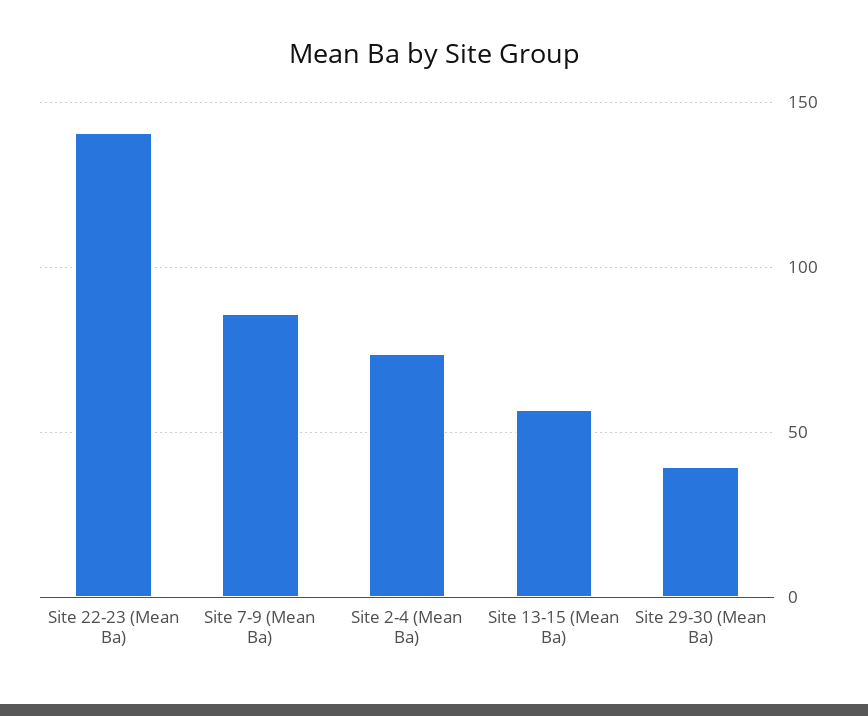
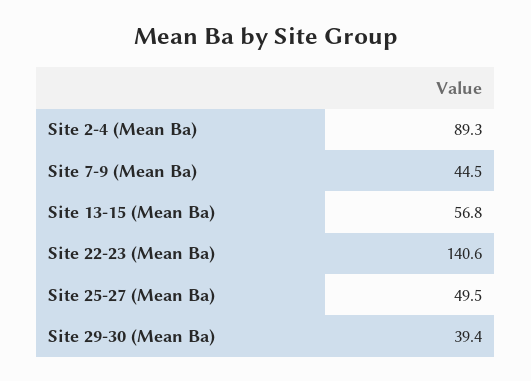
  {
    "Site 22-23 (Mean Ba)": 140.6,
-   "Site 7-9 (Mean Ba)": 85,
+   "Site 7-9 (Mean Ba)": 44.5,
-   "Site 2-4 (Mean Ba)": 75,
+   "Site 2-4 (Mean Ba)": 89.3,
    "Site 13-15 (Mean Ba)": 56.8,
-   "Site 29-30 (Mean Ba)": 39.4
+   "Site 29-30 (Mean Ba)": 39.4,
+   "Site 25-27 (Mean Ba)": 49.5
  }

